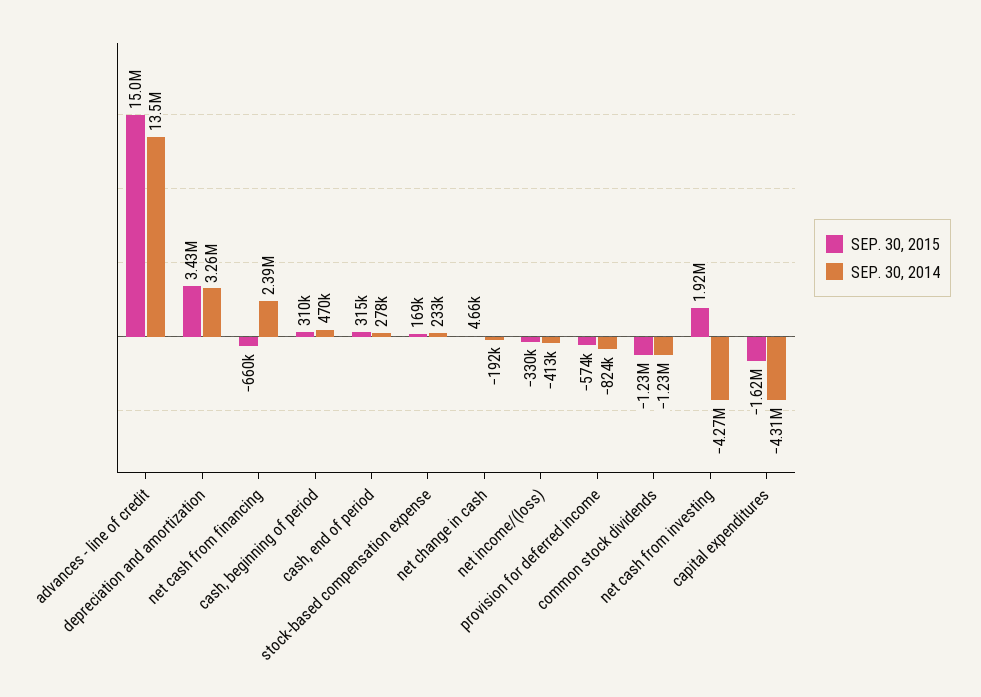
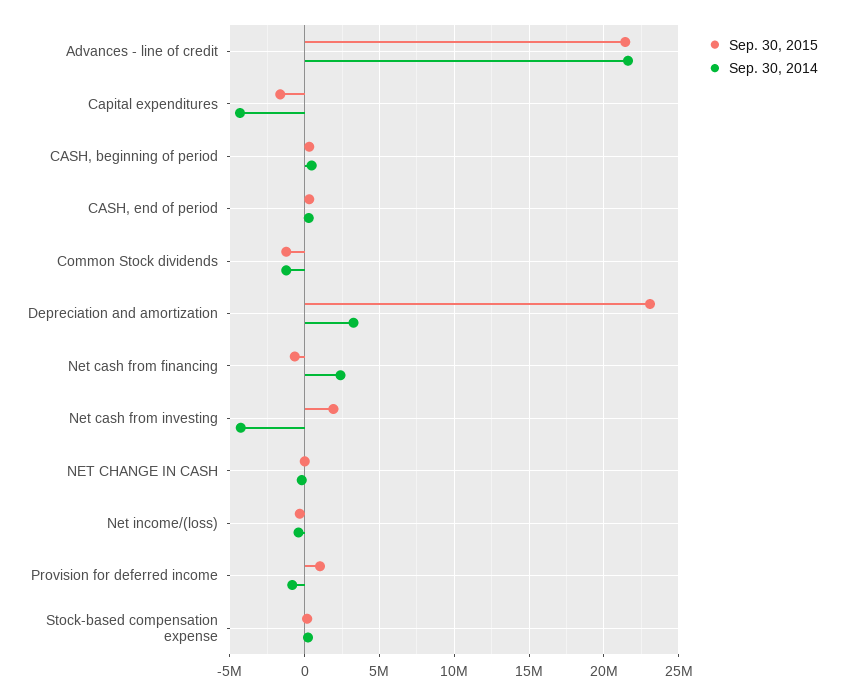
  {
    "SEP. 30, 2015": {
-     "advances - line of credit": 15000000,
+     "advances - line of credit": 21500000,
-     "depreciation and amortization": 3430000,
+     "depreciation and amortization": 23000000,
      "net cash from financing": -660000,
      "cash, beginning of period": 310000,
      "cash, end of period": 315000,
      "stock-based compensation expense": 169000,
      "net change in cash": 4660,
      "net income/(loss)": -330000,
-     "provision for deferred income": -574000,
+     "provision for deferred income": 1000000,
      "common stock dividends": -1230000,
      "net cash from investing": 1920000,
      "capital expenditures": -1620000
    },
    "SEP. 30, 2014": {
-     "advances - line of credit": 13500000,
+     "advances - line of credit": 21500000,
      "depreciation and amortization": 3260000,
      "net cash from financing": 2390000,
      "cash, beginning of period": 470000,
      "cash, end of period": 278000,
      "stock-based compensation expense": 233000,
      "net change in cash": -192000,
      "net income/(loss)": -413000,
      "provision for deferred income": -824000,
      "common stock dividends": -1230000,
      "net cash from investing": -4270000,
      "capital expenditures": -4310000
    }
  }

